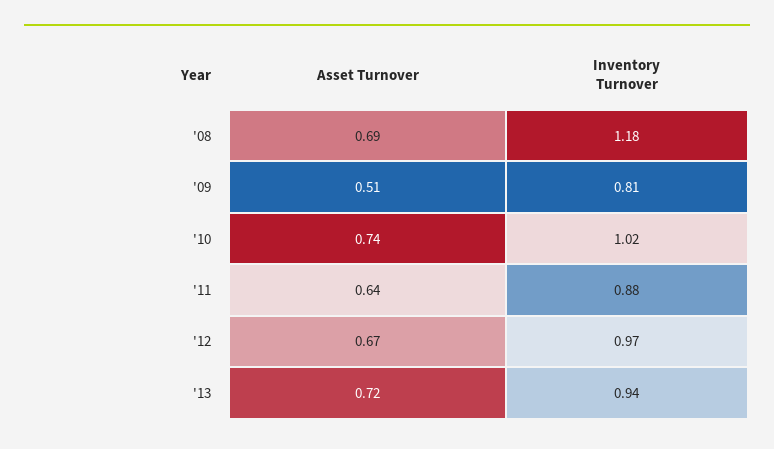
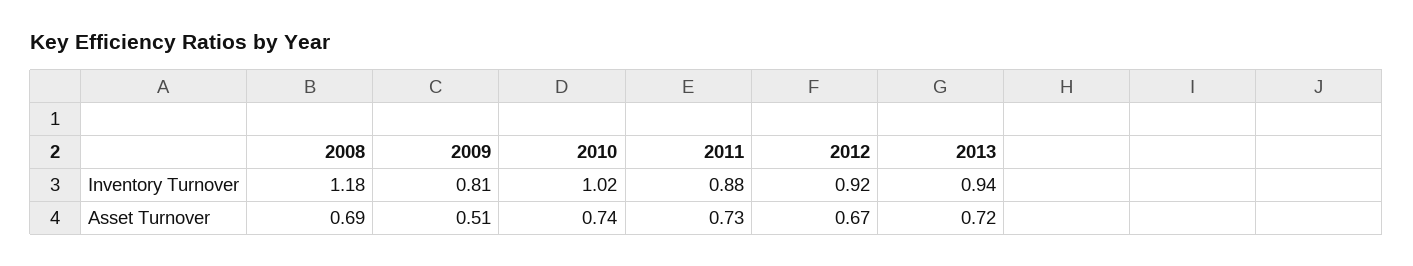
  {
    "Asset Turnover": {
      "'08": 0.69,
      "'09": 0.51,
      "'10": 0.74,
-     "'11": 0.64,
+     "'11": 0.73,
      "'12": 0.67,
      "'13": 0.72
    },
    "Inventory Turnover": {
      "'08": 1.18,
      "'09": 0.81,
      "'10": 1.02,
      "'11": 0.88,
-     "'12": 0.97,
+     "'12": 0.92,
      "'13": 0.94
    }
  }

